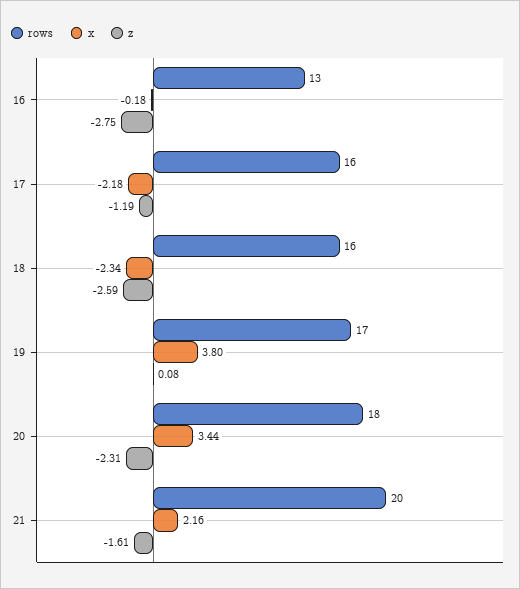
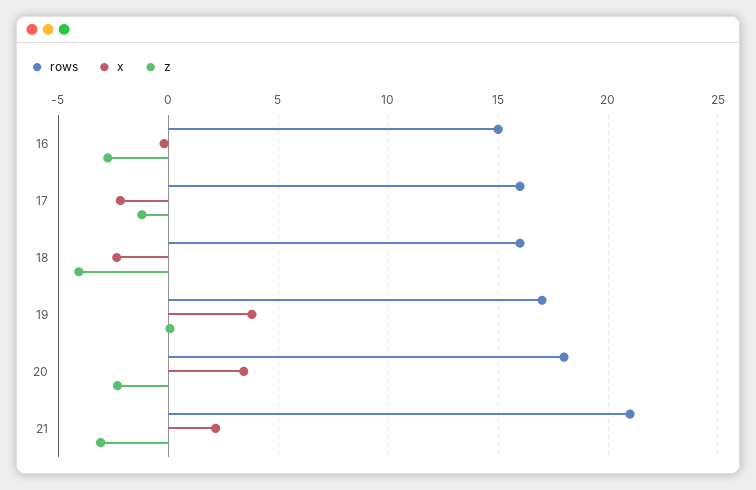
  {
    "rows": {
-     "16": 13,
+     "16": 15,
      "17": 16,
      "18": 16,
      "19": 17,
      "20": 18,
-     "21": 20
+     "21": 21
    },
    "x": {
      "16": -0.18,
      "17": -2.18,
      "18": -2.34,
      "19": 3.8,
      "20": 3.44,
      "21": 2.16
    },
    "z": {
      "16": -2.75,
      "17": -1.19,
-     "18": -2.59,
+     "18": -4,
      "19": 0.08,
      "20": -2.31,
-     "21": -1.61
+     "21": -3
    }
  }

